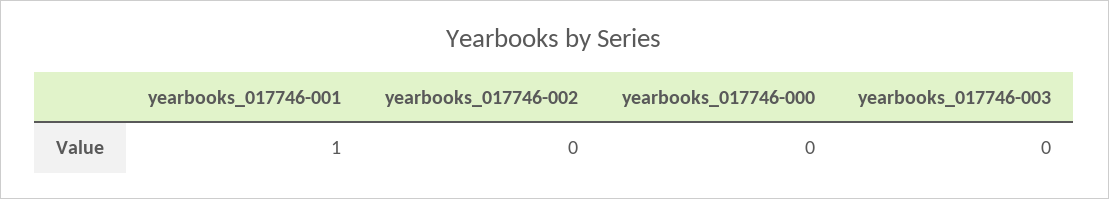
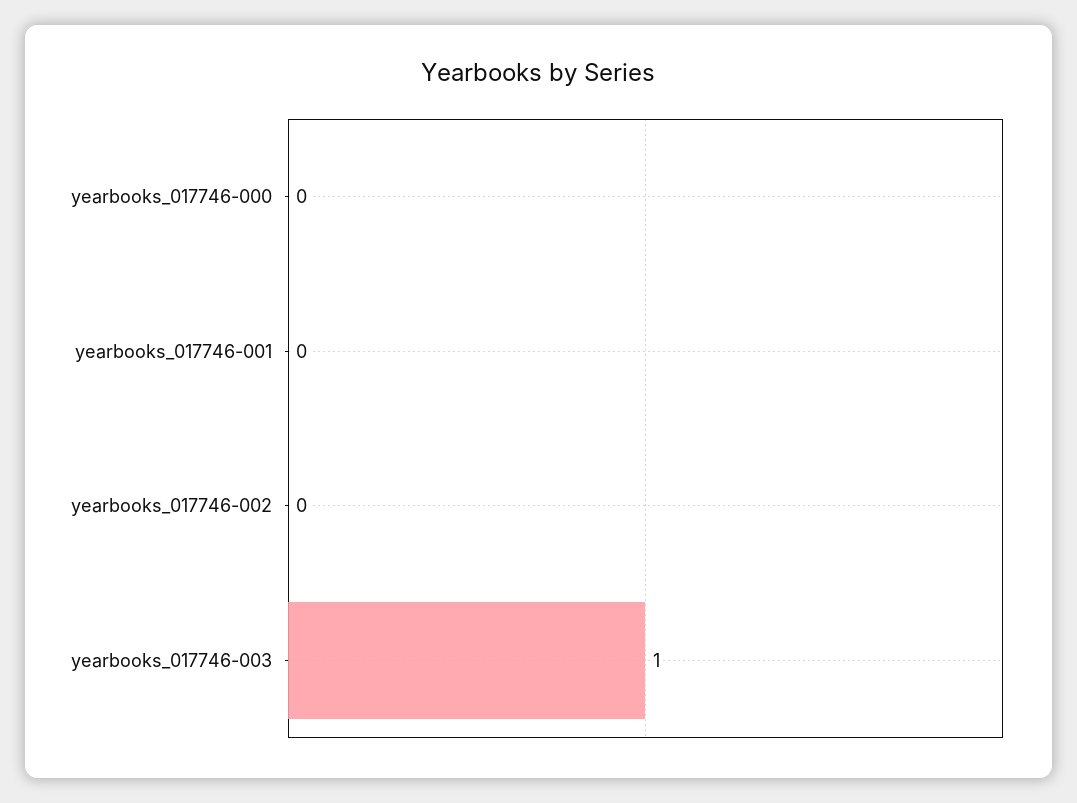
  {
-   "yearbooks_017746-001": 1,
+   "yearbooks_017746-001": 0,
    "yearbooks_017746-002": 0,
    "yearbooks_017746-000": 0,
-   "yearbooks_017746-003": 0
+   "yearbooks_017746-003": 1
  }

